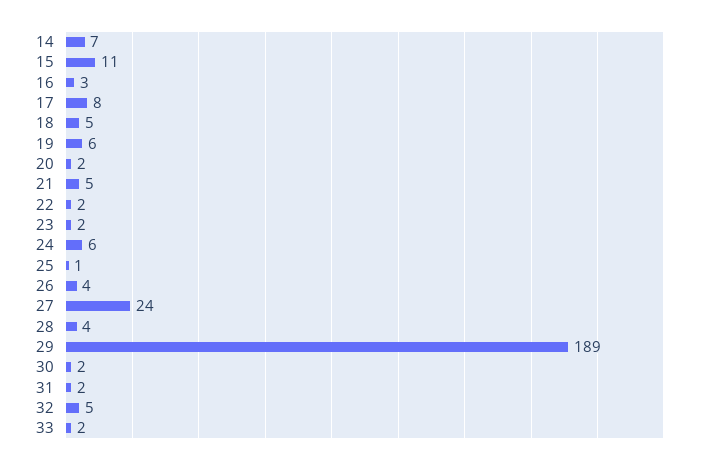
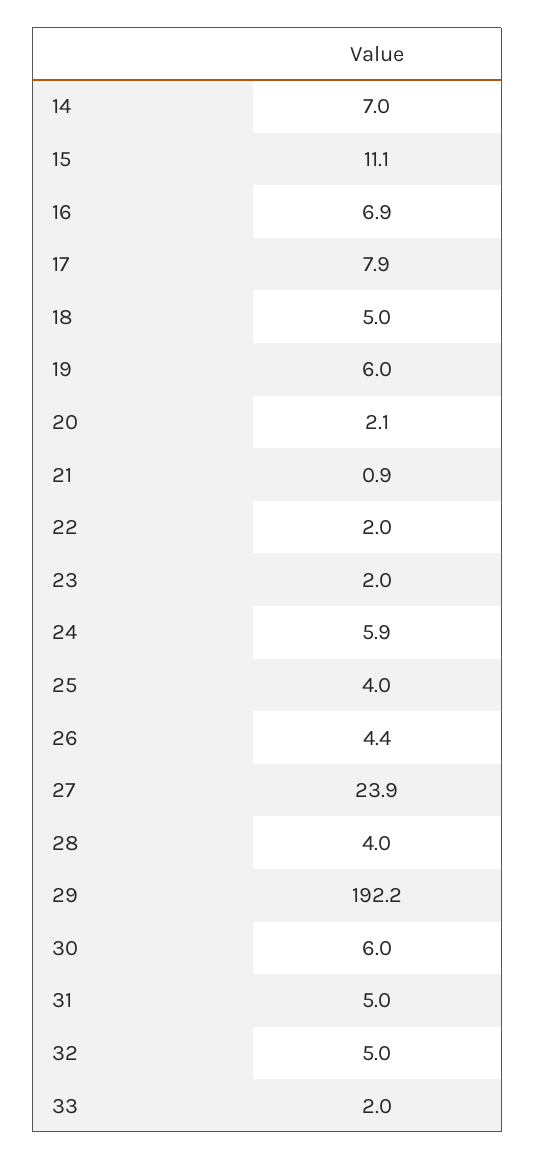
  {
    "14": 7,
    "15": 11.1,
-   "16": 3,
+   "16": 6.9,
    "17": 7.9,
    "18": 5,
    "19": 6,
    "20": 2.1,
-   "21": 5,
+   "21": 0.9,
    "22": 2,
    "23": 2,
    "24": 5.9,
-   "25": 1,
+   "25": 4,
    "26": 4.4,
    "27": 23.9,
    "28": 4,
-   "29": 189,
+   "29": 192.2,
-   "30": 2,
+   "30": 6,
-   "31": 2,
+   "31": 5,
    "32": 5,
    "33": 2
  }

